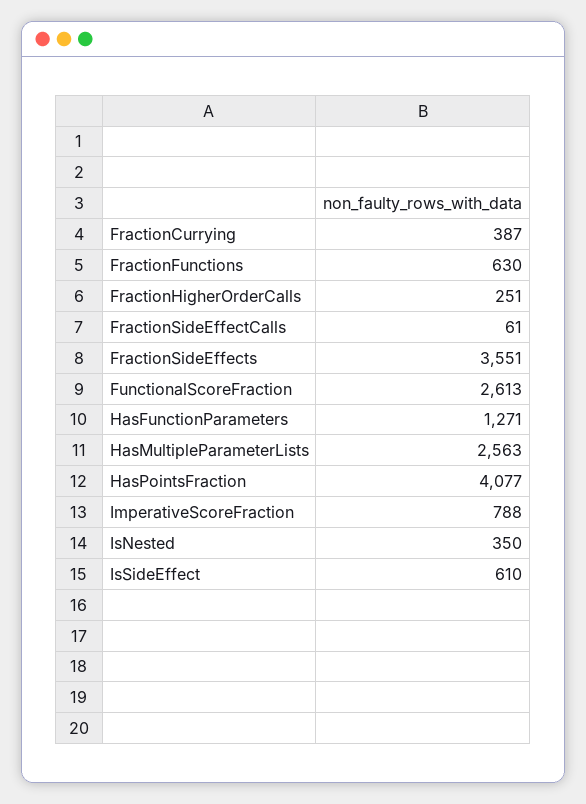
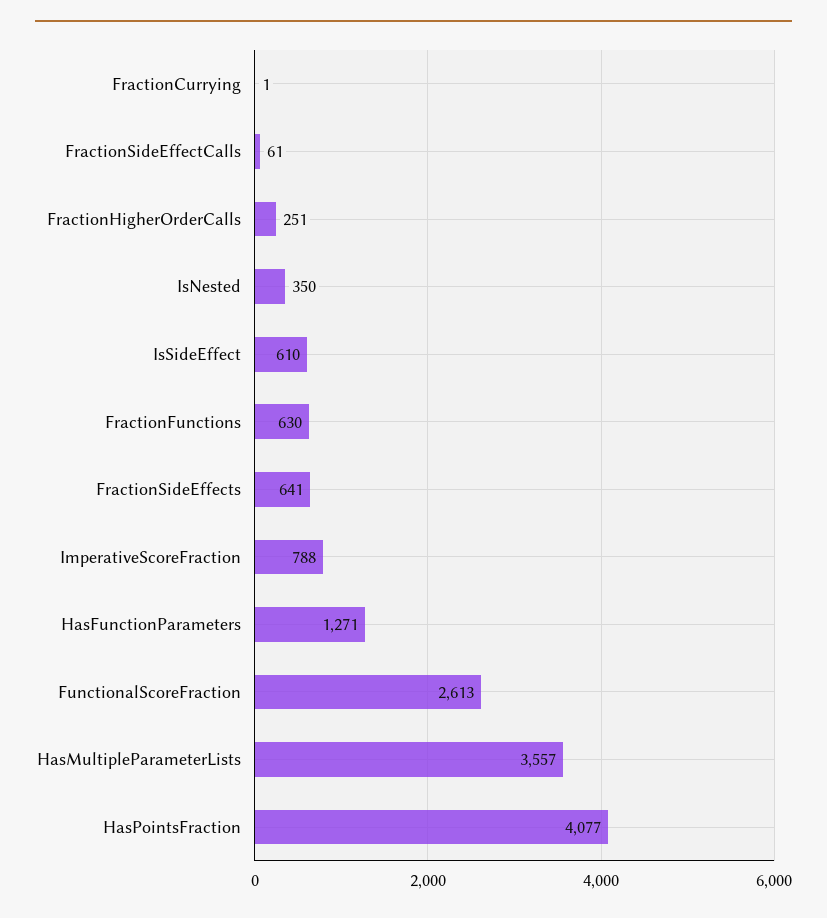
  {
-   "FractionCurrying": 387,
+   "FractionCurrying": 1,
    "FractionFunctions": 630,
    "FractionHigherOrderCalls": 251,
    "FractionSideEffectCalls": 61,
-   "FractionSideEffects": 3551,
+   "FractionSideEffects": 641,
    "FunctionalScoreFraction": 2613,
    "HasFunctionParameters": 1271,
-   "HasMultipleParameterLists": 2563,
+   "HasMultipleParameterLists": 3557,
    "HasPointsFraction": 4077,
    "ImperativeScoreFraction": 788,
    "IsNested": 350,
    "IsSideEffect": 610
  }

